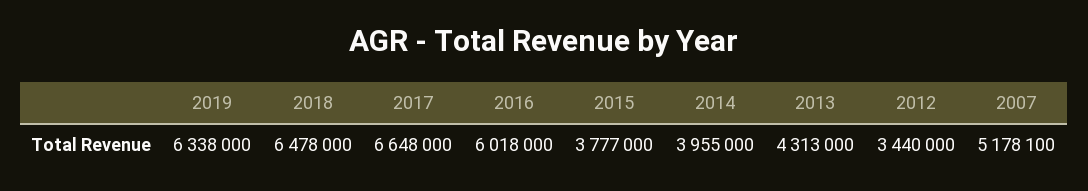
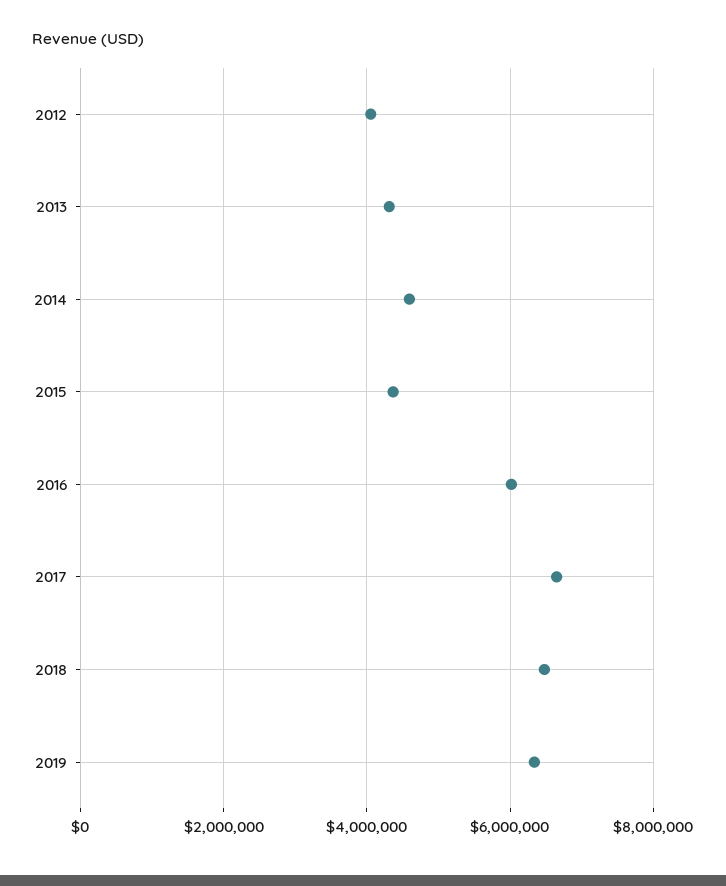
  {
    "2019": 6338000,
    "2018": 6478000,
    "2017": 6648000,
    "2016": 6018000,
-   "2015": 3777000,
+   "2015": 4400000,
-   "2014": 3955000,
+   "2014": 4600000,
    "2013": 4313000,
-   "2012": 3440000,
+   "2012": 4000000
-   "2007": 5178100
  }

